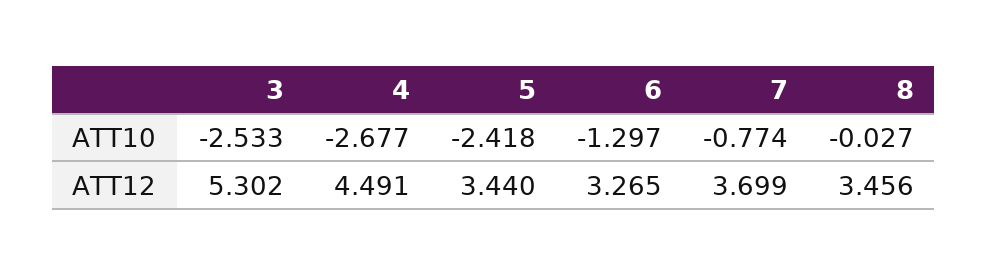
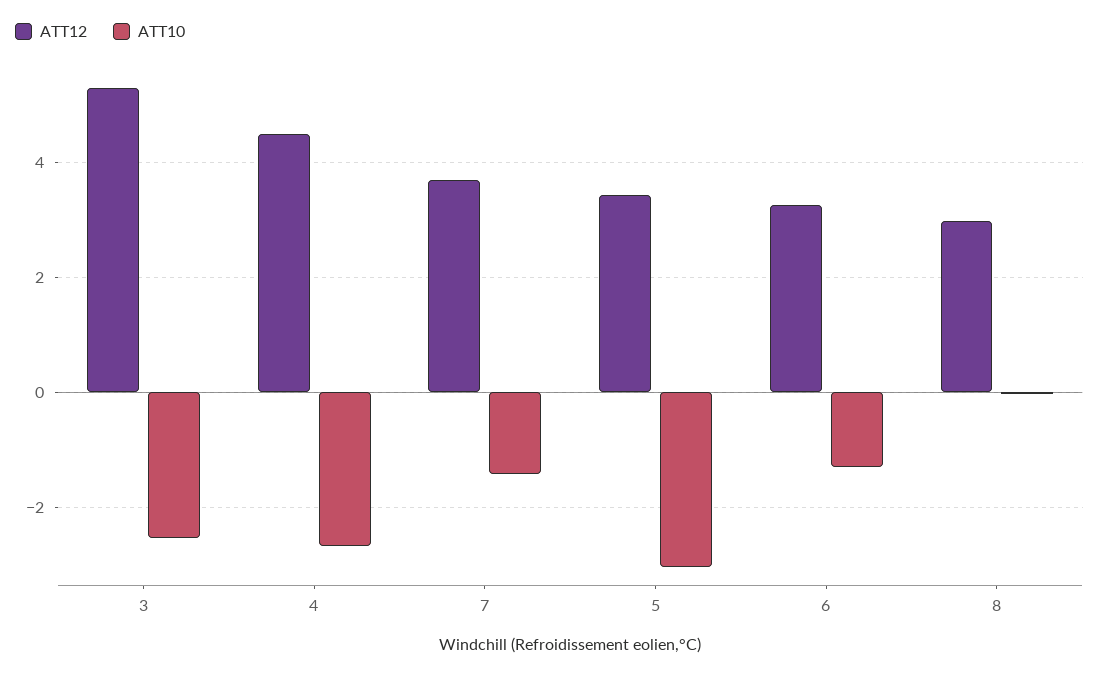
  {
    "ATT10": {
      "3": -2.533,
      "4": -2.677,
-     "5": -2.418,
+     "5": -3,
      "6": -1.297,
-     "7": -0.774,
+     "7": -1.4,
      "8": -0.027
    },
    "ATT12": {
      "3": 5.302,
      "4": 4.491,
      "5": 3.44,
      "6": 3.265,
      "7": 3.699,
-     "8": 3.456
+     "8": 3
    }
  }

